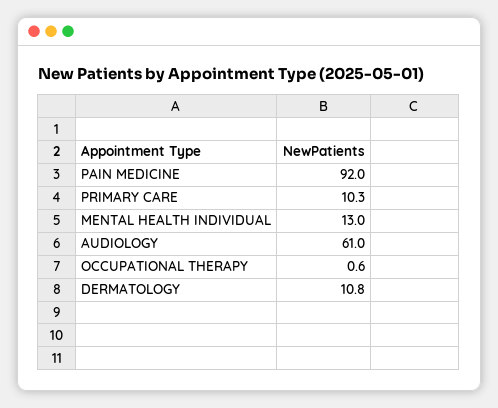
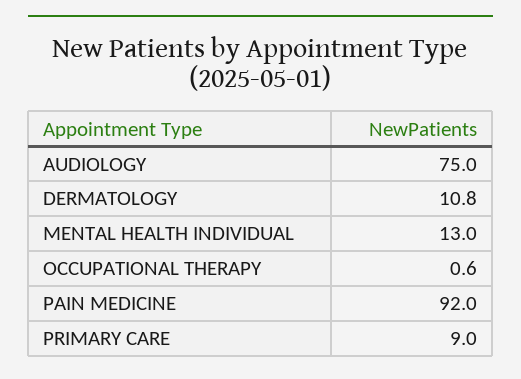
  {
    "PAIN MEDICINE": 92,
-   "PRIMARY CARE": 10.3,
+   "PRIMARY CARE": 9,
    "MENTAL HEALTH INDIVIDUAL": 13,
-   "AUDIOLOGY": 61,
+   "AUDIOLOGY": 75,
    "OCCUPATIONAL THERAPY": 0.6,
    "DERMATOLOGY": 10.8
  }

